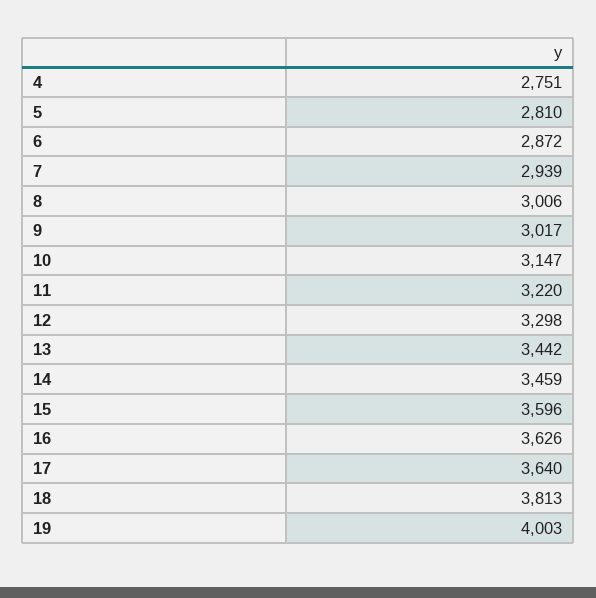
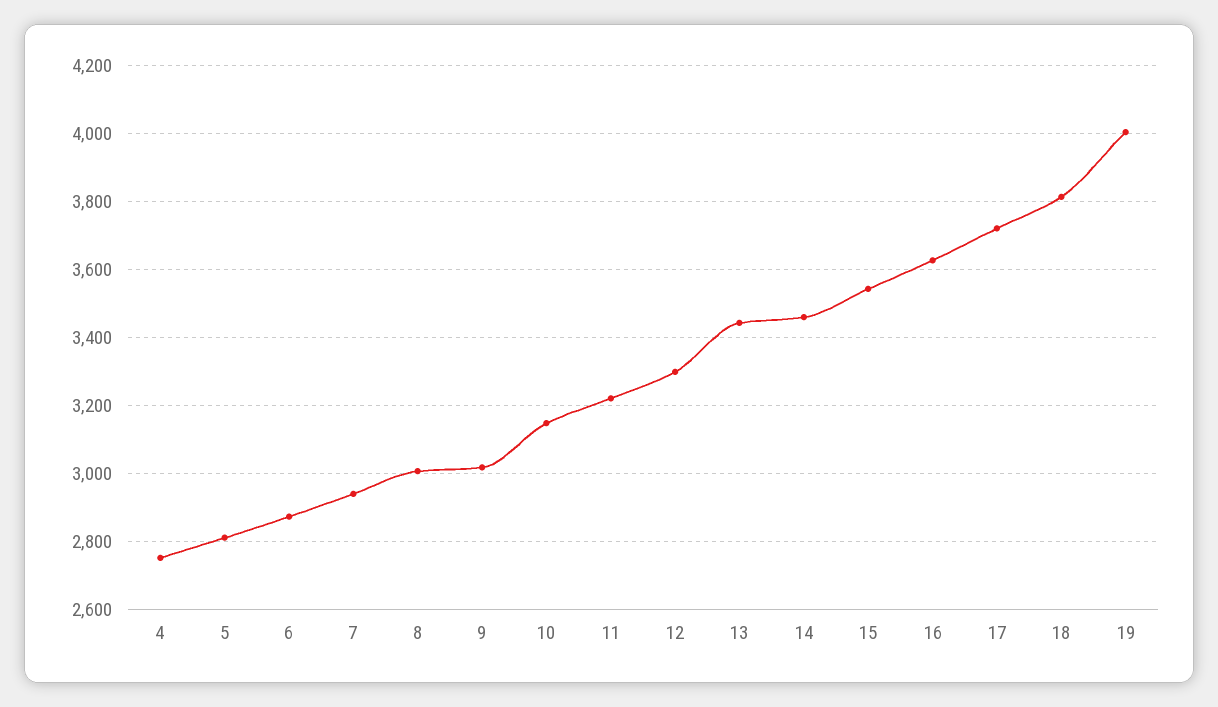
  {
    "4": 2751,
    "5": 2810,
    "6": 2872,
    "7": 2939,
    "8": 3006,
    "9": 3017,
    "10": 3147,
    "11": 3220,
    "12": 3298,
    "13": 3442,
    "14": 3459,
-   "15": 3596,
+   "15": 3540,
    "16": 3626,
-   "17": 3640,
+   "17": 3720,
    "18": 3813,
    "19": 4003
  }

